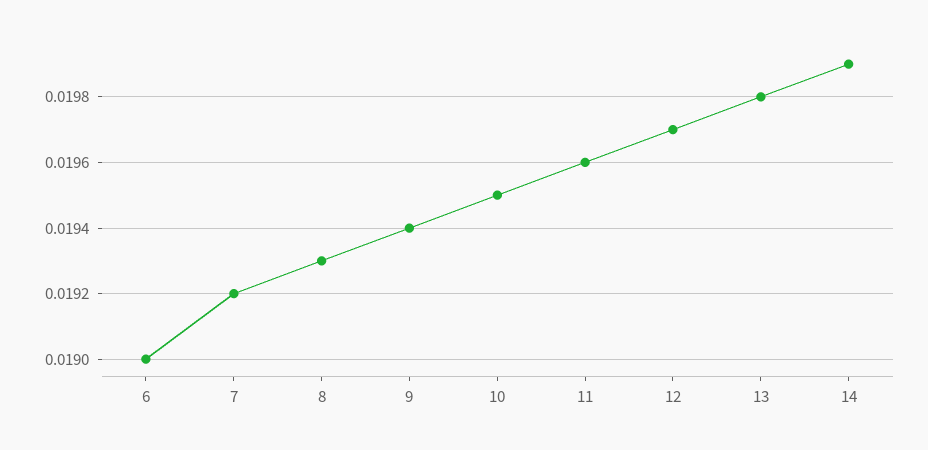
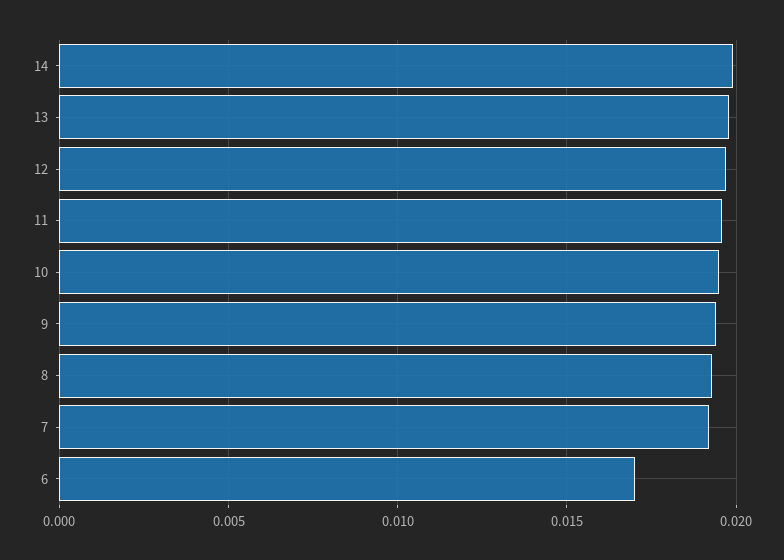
  {
-   "6": 0.019,
+   "6": 0.017,
    "7": 0.0192,
    "8": 0.0193,
    "9": 0.0194,
    "10": 0.0195,
    "11": 0.0196,
    "12": 0.0197,
    "13": 0.0198,
    "14": 0.0199
  }

